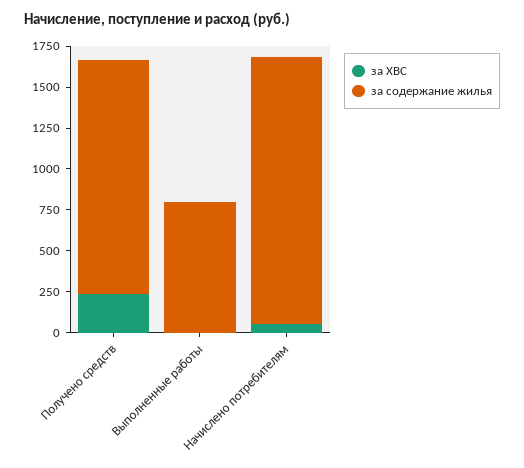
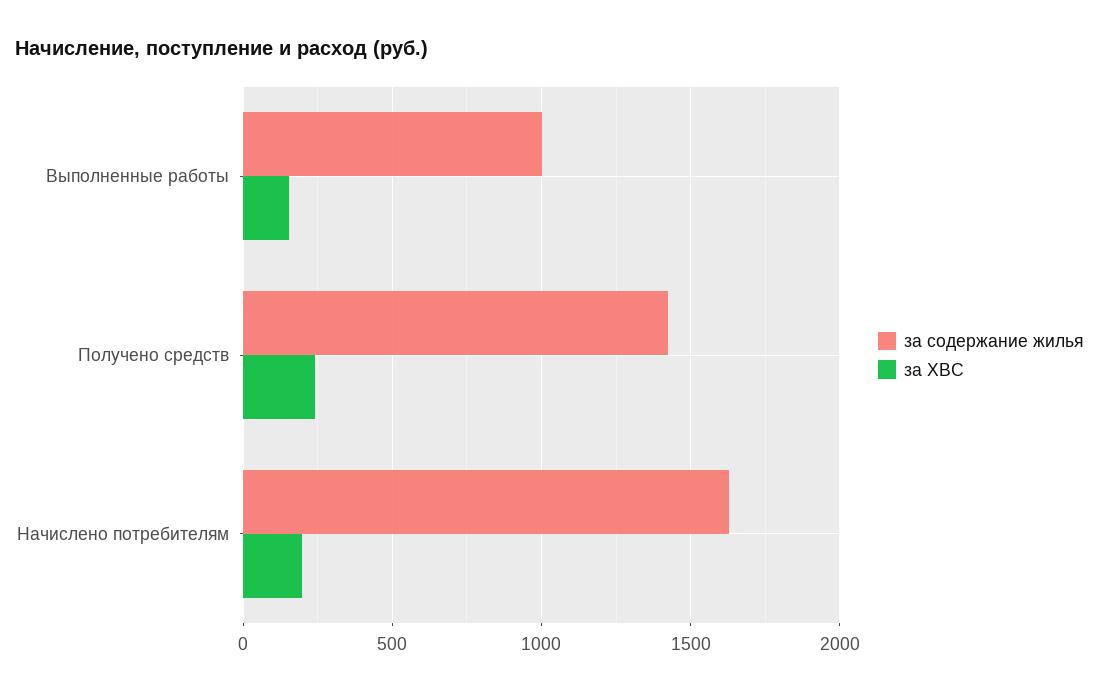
  {
    "за ХВС": {
      "Получено средств": 250,
-     "Выполненные работы": 0,
+     "Выполненные работы": 150,
-     "Начислено потребителям": 50
+     "Начислено потребителям": 200
    },
    "за содержание жилья": {
      "Получено средств": 1400,
-     "Выполненные работы": 800,
+     "Выполненные работы": 1000,
      "Начислено потребителям": 1650
    }
  }

